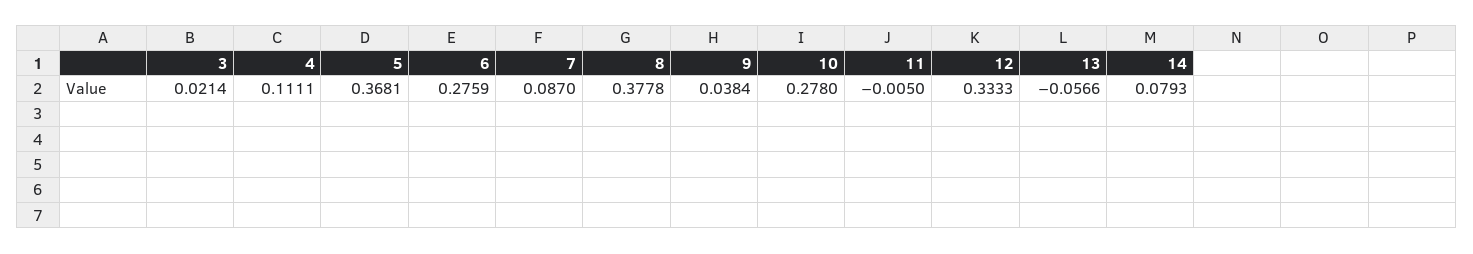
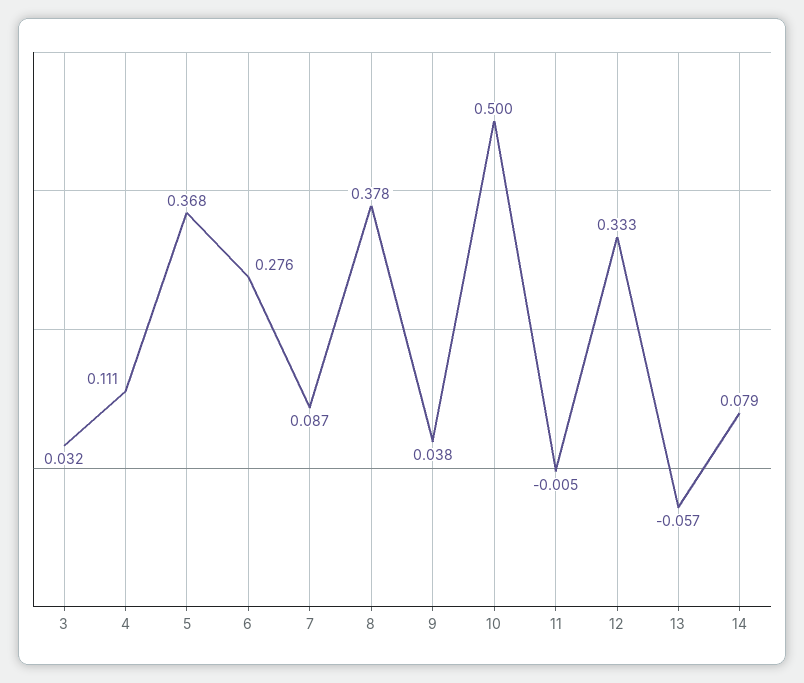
  {
-   "3": 0.0214,
+   "3": 0.032,
    "4": 0.1111,
    "5": 0.3681,
    "6": 0.2759,
    "7": 0.087,
    "8": 0.3778,
    "9": 0.0384,
-   "10": 0.278,
+   "10": 0.5,
    "11": -0.005,
    "12": 0.3333,
    "13": -0.0566,
    "14": 0.0793
  }

